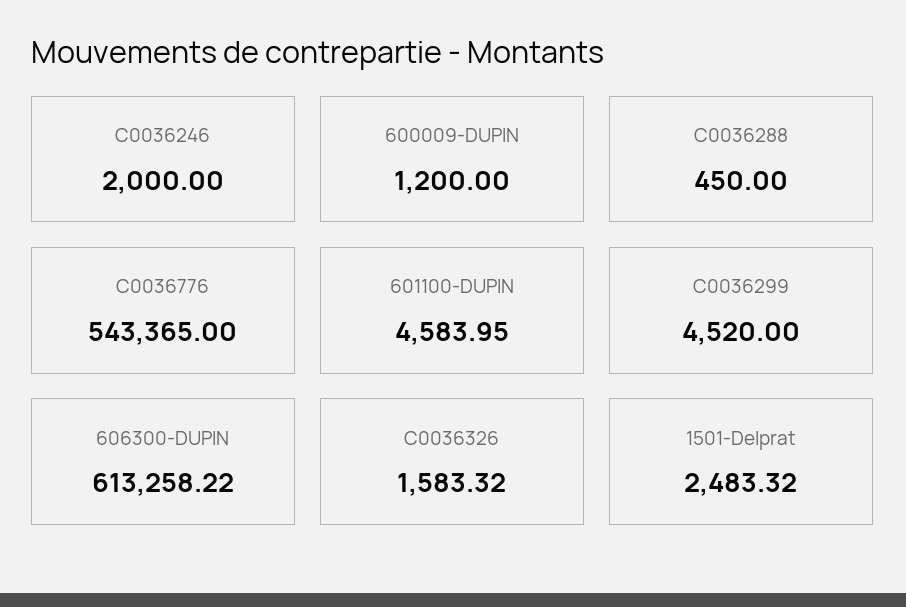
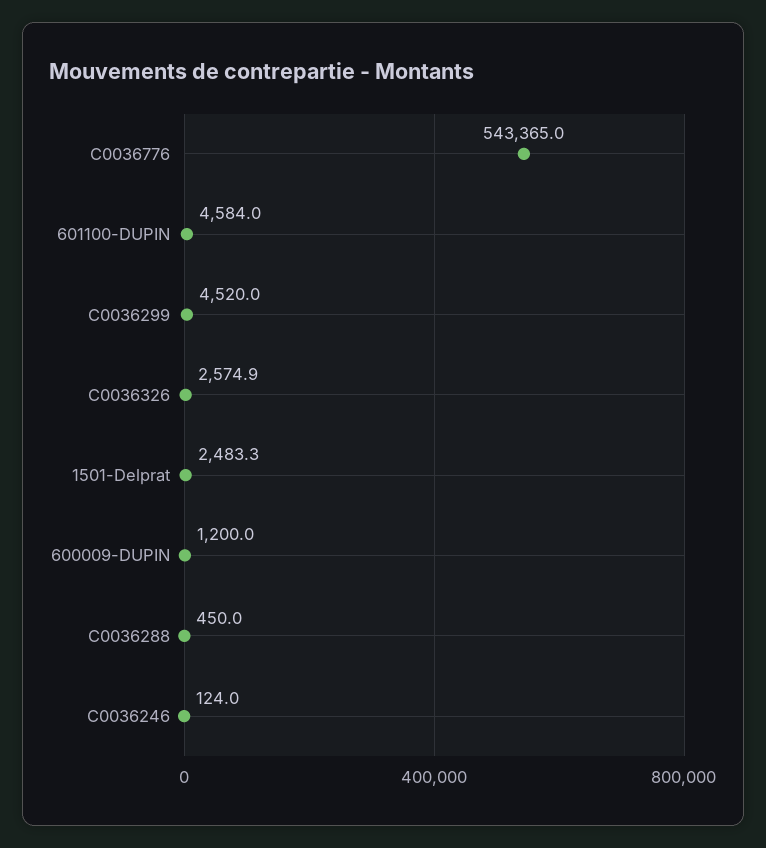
  {
-   "C0036246": 2000,
+   "C0036246": 124,
    "600009-DUPIN": 1200,
    "C0036288": 450,
    "C0036776": 543365,
    "601100-DUPIN": 4583.95,
    "C0036299": 4520,
-   "606300-DUPIN": 613258.22,
-   "C0036326": 1583.32,
+   "C0036326": 2574.9,
    "1501-Delprat": 2483.32
  }

